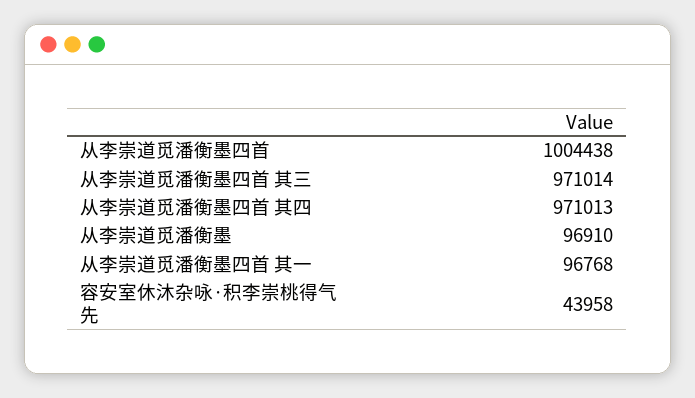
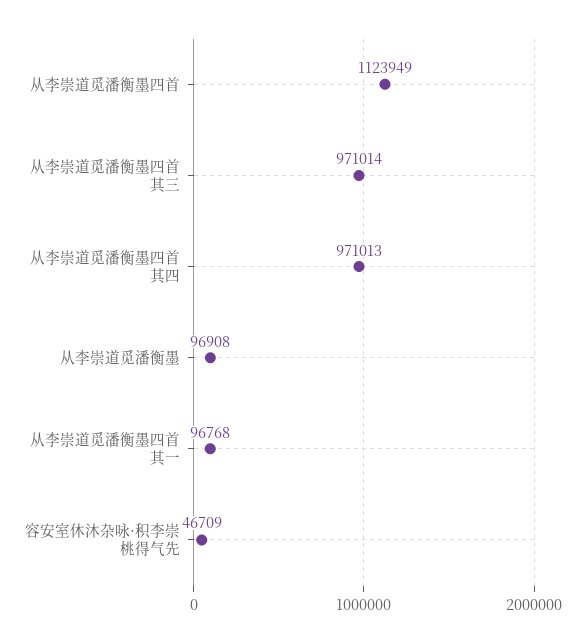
  {
-   "从李崇道觅潘衡墨四首": 1004438,
+   "从李崇道觅潘衡墨四首": 1123949,
    "从李崇道觅潘衡墨四首 其三": 971014,
    "从李崇道觅潘衡墨四首 其四": 971013,
-   "从李崇道觅潘衡墨": 96910,
+   "从李崇道觅潘衡墨": 96908,
    "从李崇道觅潘衡墨四首 其一": 96768,
-   "容安室休沐杂咏·积李崇桃得气先": 43958
+   "容安室休沐杂咏·积李崇桃得气先": 46709
  }

